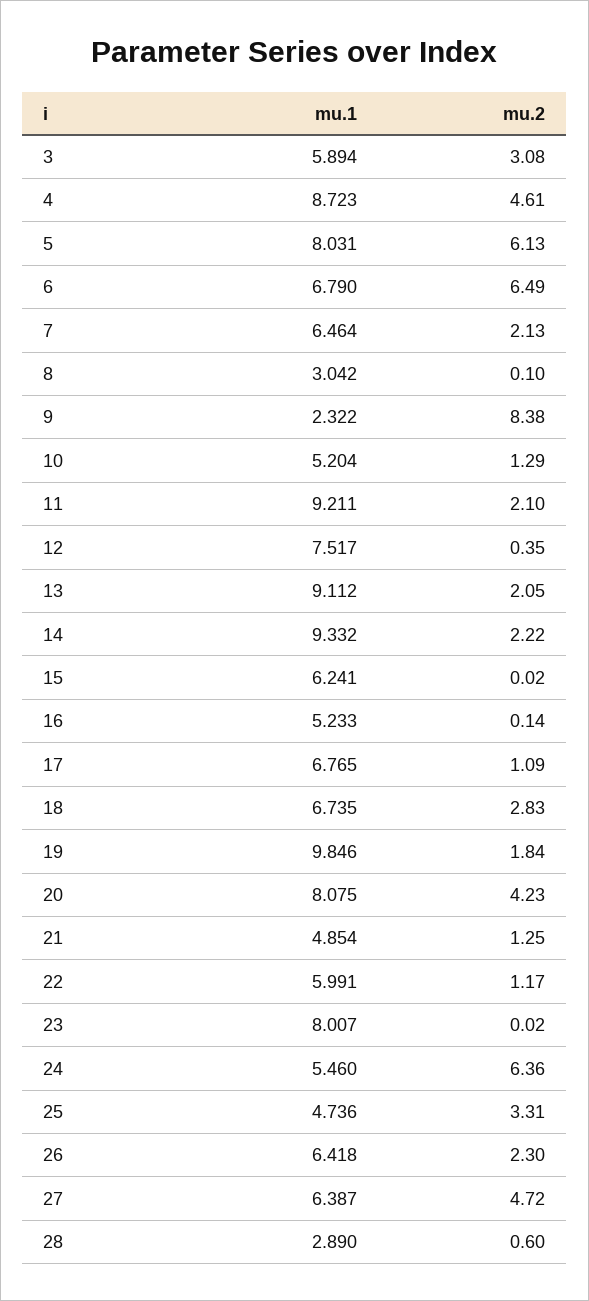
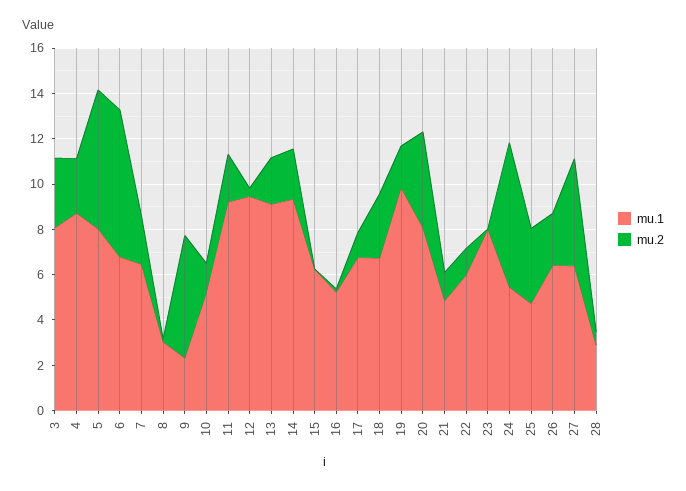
  {
    "mu.1": {
-     "3": 5.894,
+     "3": 8,
      "4": 8.723,
      "5": 8.031,
      "6": 6.79,
      "7": 6.464,
      "8": 3.042,
      "9": 2.322,
      "10": 5.204,
      "11": 9.211,
-     "12": 7.517,
+     "12": 9.5,
      "13": 9.112,
      "14": 9.332,
      "15": 6.241,
      "16": 5.233,
      "17": 6.765,
      "18": 6.735,
      "19": 9.846,
      "20": 8.075,
      "21": 4.854,
      "22": 5.991,
      "23": 8.007,
      "24": 5.46,
      "25": 4.736,
      "26": 6.418,
      "27": 6.387,
      "28": 2.89
    },
    "mu.2": {
      "3": 3.08,
-     "4": 4.61,
+     "4": 2.5,
      "5": 6.13,
      "6": 6.49,
      "7": 2.13,
      "8": 0.1,
-     "9": 8.38,
+     "9": 5.5,
      "10": 1.29,
      "11": 2.1,
      "12": 0.35,
      "13": 2.05,
      "14": 2.22,
      "15": 0.02,
      "16": 0.14,
      "17": 1.09,
      "18": 2.83,
      "19": 1.84,
      "20": 4.23,
      "21": 1.25,
      "22": 1.17,
      "23": 0.02,
      "24": 6.36,
      "25": 3.31,
      "26": 2.3,
      "27": 4.72,
      "28": 0.6
    }
  }

